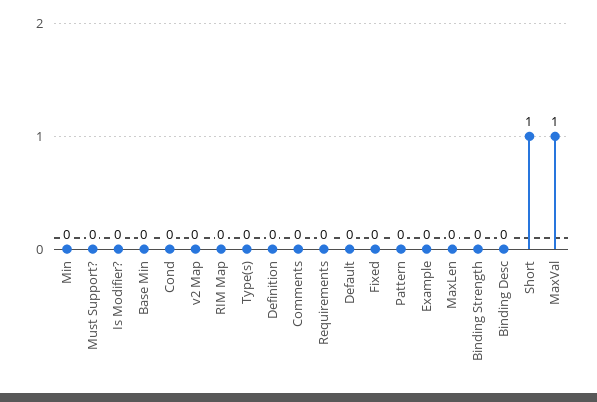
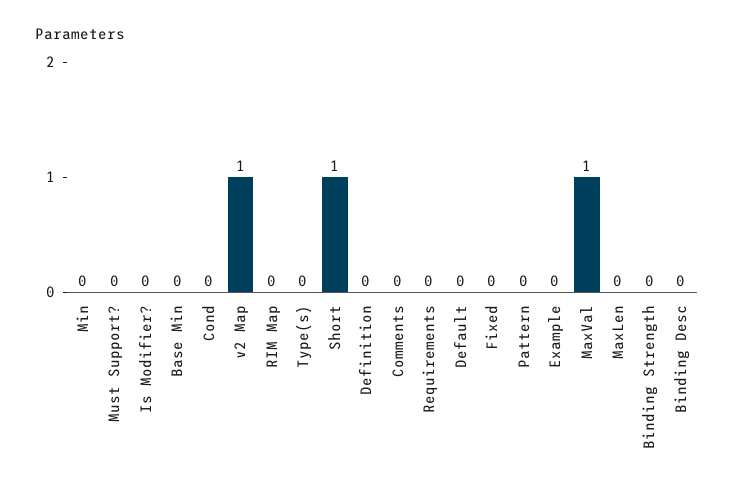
  {
    "Min": 0,
    "Must Support?": 0,
    "Is Modifier?": 0,
    "Base Min": 0,
    "Cond": 0,
-   "v2 Map": 0,
+   "v2 Map": 1,
    "RIM Map": 0,
    "Type(s)": 0,
    "Definition": 0,
    "Comments": 0,
    "Requirements": 0,
    "Default": 0,
    "Fixed": 0,
    "Pattern": 0,
    "Example": 0,
    "MaxLen": 0,
    "Binding Strength": 0,
    "Binding Desc": 0,
    "Short": 1,
    "MaxVal": 1
  }

